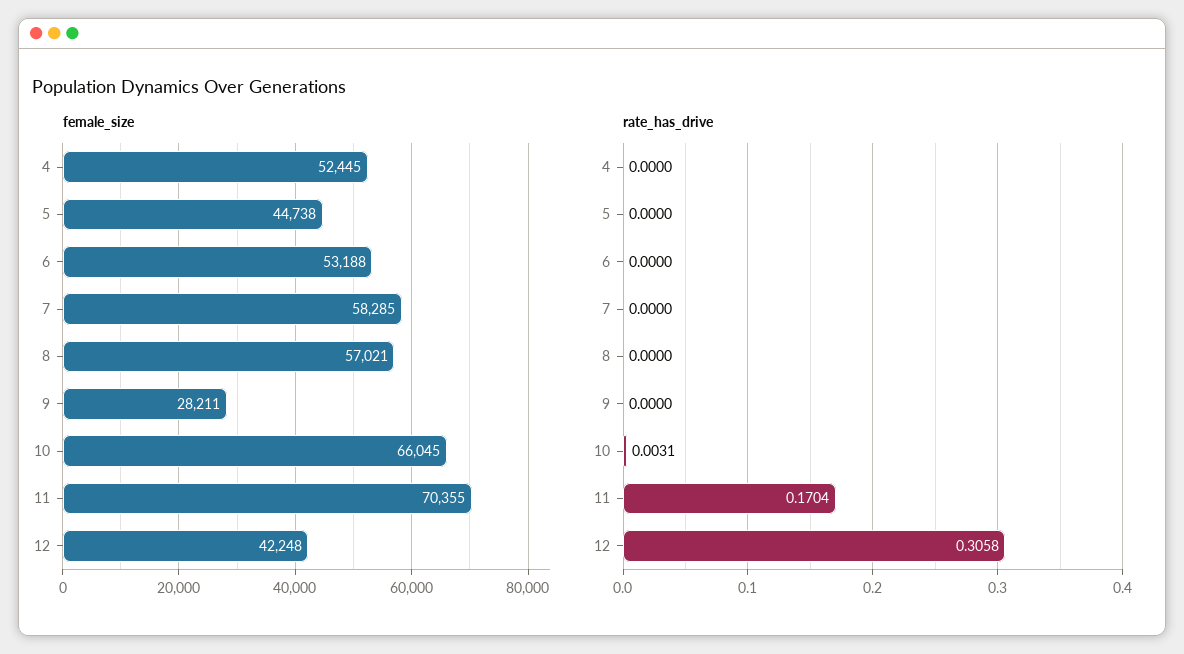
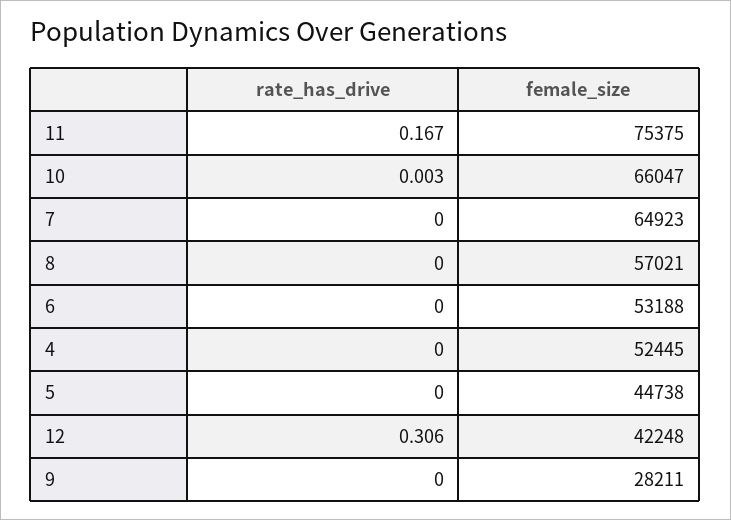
  {
    "female_size": {
      "4": 52445,
      "5": 44738,
      "6": 53188,
-     "7": 58285,
+     "7": 64923,
      "8": 57021,
      "9": 28211,
-     "10": 66045,
+     "10": 66047,
-     "11": 70355,
+     "11": 75375,
      "12": 42248
    },
    "rate_has_drive": {
      "4": 0,
      "5": 0,
      "6": 0,
      "7": 0,
      "8": 0,
      "9": 0,
      "10": 0.0031,
-     "11": 0.1704,
+     "11": 0.167,
      "12": 0.3058
    }
  }

